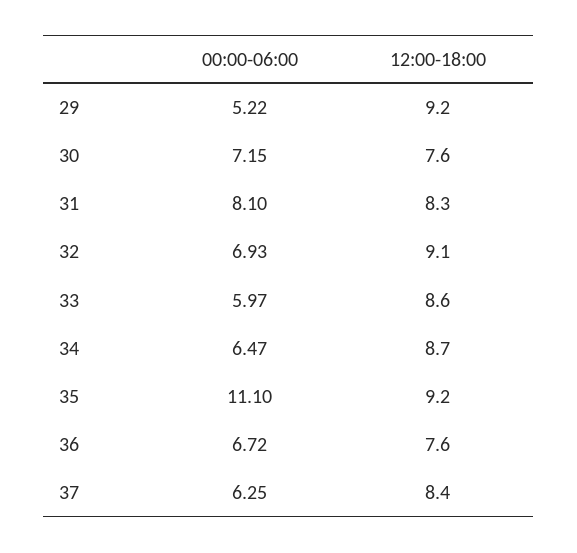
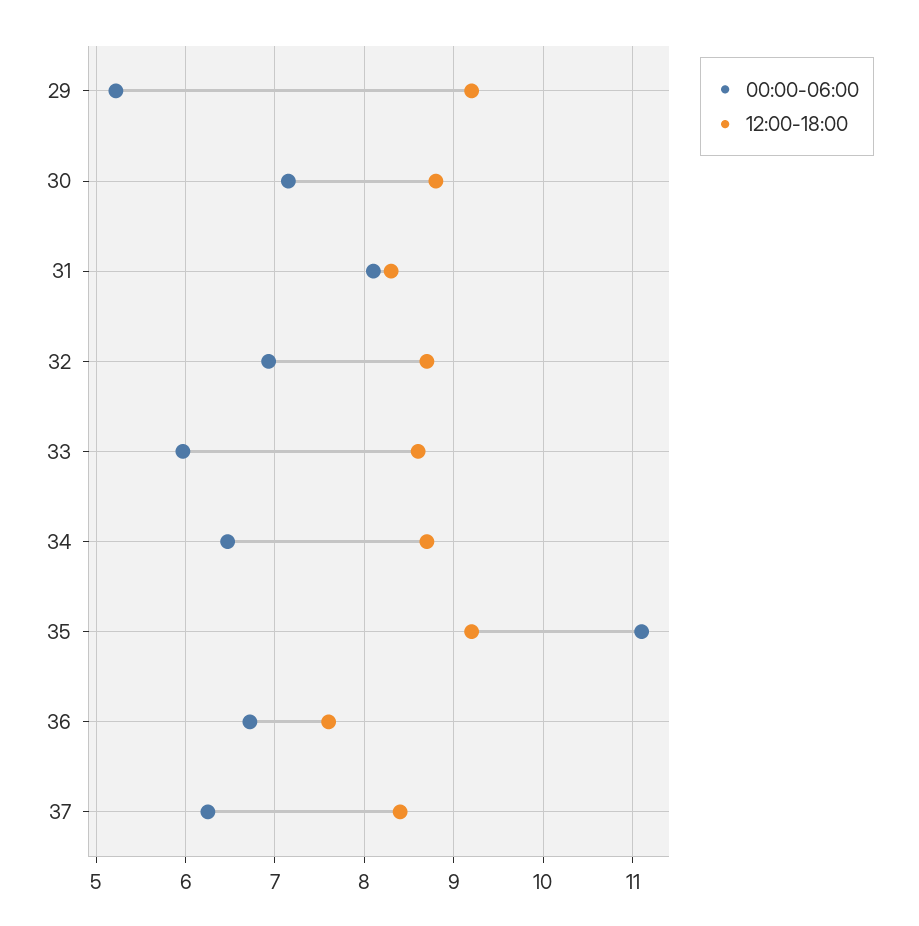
  {
    "00:00-06:00": {
      "29": 5.22,
      "30": 7.15,
      "31": 8.1,
      "32": 6.93,
      "33": 5.97,
      "34": 6.47,
      "35": 11.1,
      "36": 6.72,
      "37": 6.25
    },
    "12:00-18:00": {
      "29": 9.2,
-     "30": 7.6,
+     "30": 8.8,
      "31": 8.3,
-     "32": 9.1,
+     "32": 8.7,
      "33": 8.6,
      "34": 8.7,
      "35": 9.2,
      "36": 7.6,
      "37": 8.4
    }
  }

